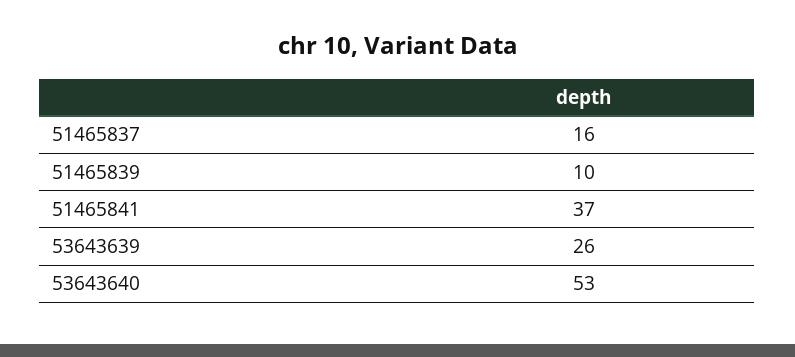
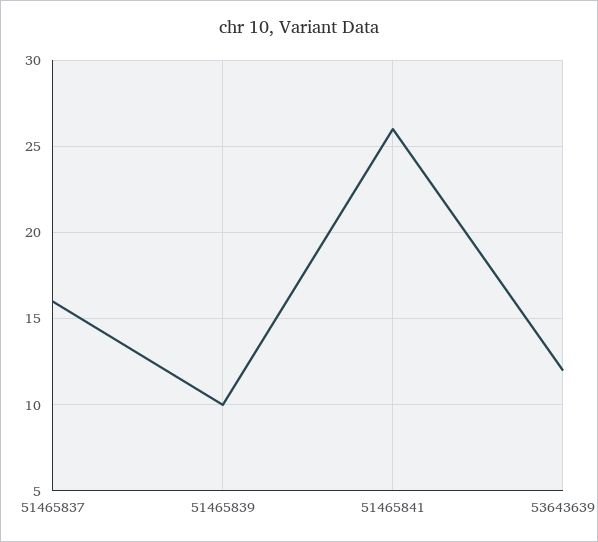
  {
    "51465837": 16,
    "51465839": 10,
-   "51465841": 37,
+   "51465841": 26,
-   "53643639": 26,
+   "53643639": 12
-   "53643640": 53
  }

